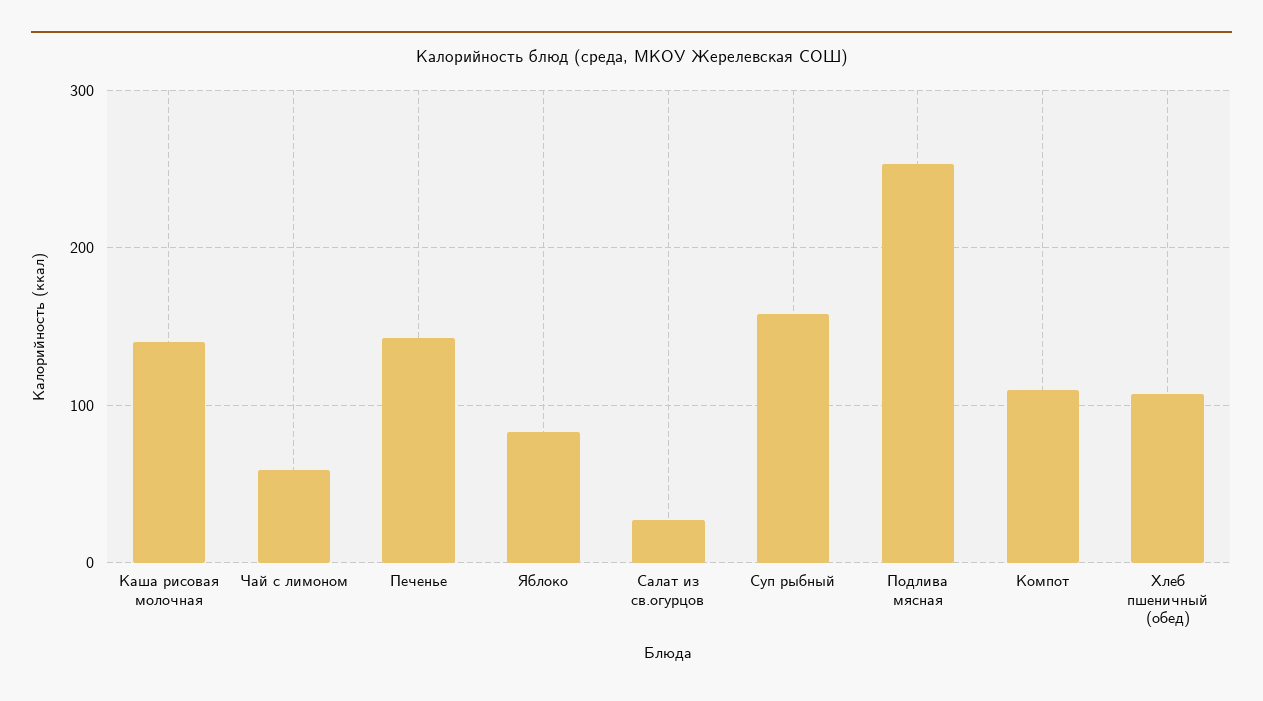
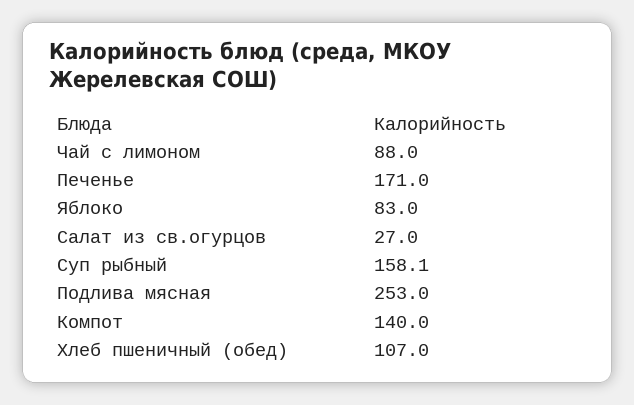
  {
-   "Каша рисовая молочная": 140,
-   "Чай с лимоном": 60,
+   "Чай с лимоном": 88,
-   "Печенье": 140,
+   "Печенье": 171,
    "Яблоко": 83,
    "Салат из св.огурцов": 27,
    "Суп рыбный": 158.1,
    "Подлива мясная": 253,
-   "Компот": 110,
+   "Компот": 140,
    "Хлеб пшеничный (обед)": 107
  }

